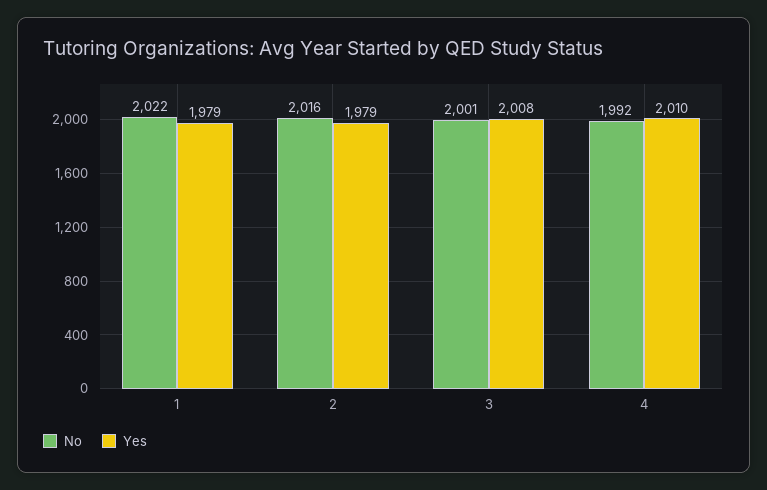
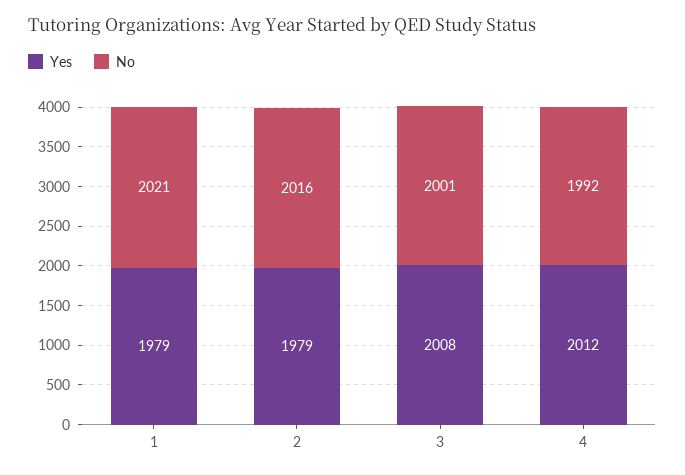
  {
    "No": {
-     "1": 2022,
+     "1": 2021,
      "2": 2016,
      "3": 2001,
      "4": 1992
    },
    "Yes": {
      "1": 1979,
      "2": 1979,
      "3": 2008,
-     "4": 2010
+     "4": 2012
    }
  }

